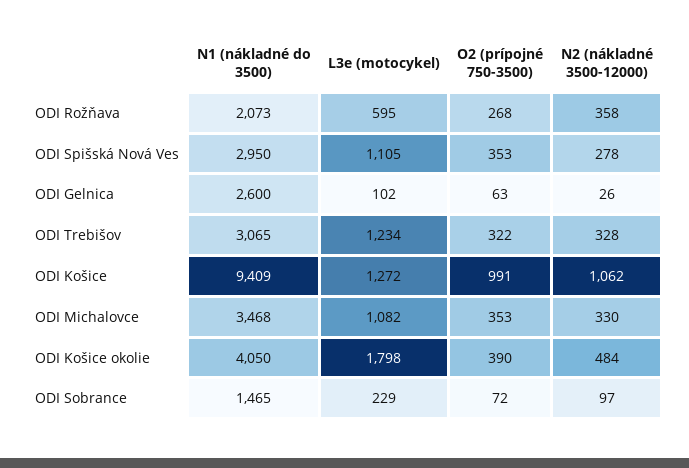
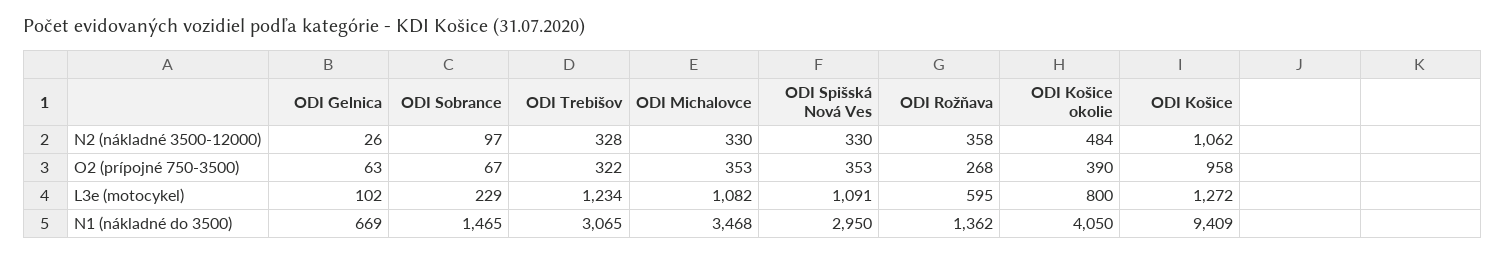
  {
    "N1 (nákladné do 3500)": {
-     "ODI Rožňava": 2073,
+     "ODI Rožňava": 1362,
      "ODI Spišská Nová Ves": 2950,
-     "ODI Gelnica": 2600,
+     "ODI Gelnica": 669,
      "ODI Trebišov": 3065,
      "ODI Košice": 9409,
      "ODI Michalovce": 3468,
      "ODI Košice okolie": 4050,
      "ODI Sobrance": 1465
    },
    "L3e (motocykel)": {
      "ODI Rožňava": 595,
-     "ODI Spišská Nová Ves": 1105,
+     "ODI Spišská Nová Ves": 1091,
      "ODI Gelnica": 102,
      "ODI Trebišov": 1234,
      "ODI Košice": 1272,
      "ODI Michalovce": 1082,
-     "ODI Košice okolie": 1798,
+     "ODI Košice okolie": 800,
      "ODI Sobrance": 229
    },
    "O2 (prípojné 750-3500)": {
      "ODI Rožňava": 268,
      "ODI Spišská Nová Ves": 353,
      "ODI Gelnica": 63,
      "ODI Trebišov": 322,
-     "ODI Košice": 991,
+     "ODI Košice": 958,
      "ODI Michalovce": 353,
      "ODI Košice okolie": 390,
-     "ODI Sobrance": 72
+     "ODI Sobrance": 67
    },
    "N2 (nákladné 3500-12000)": {
      "ODI Rožňava": 358,
-     "ODI Spišská Nová Ves": 278,
+     "ODI Spišská Nová Ves": 330,
      "ODI Gelnica": 26,
      "ODI Trebišov": 328,
      "ODI Košice": 1062,
      "ODI Michalovce": 330,
      "ODI Košice okolie": 484,
      "ODI Sobrance": 97
    }
  }

